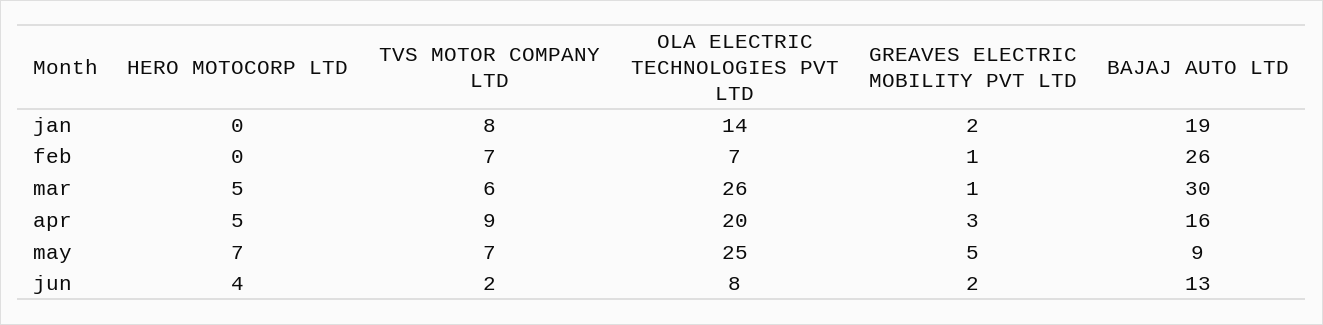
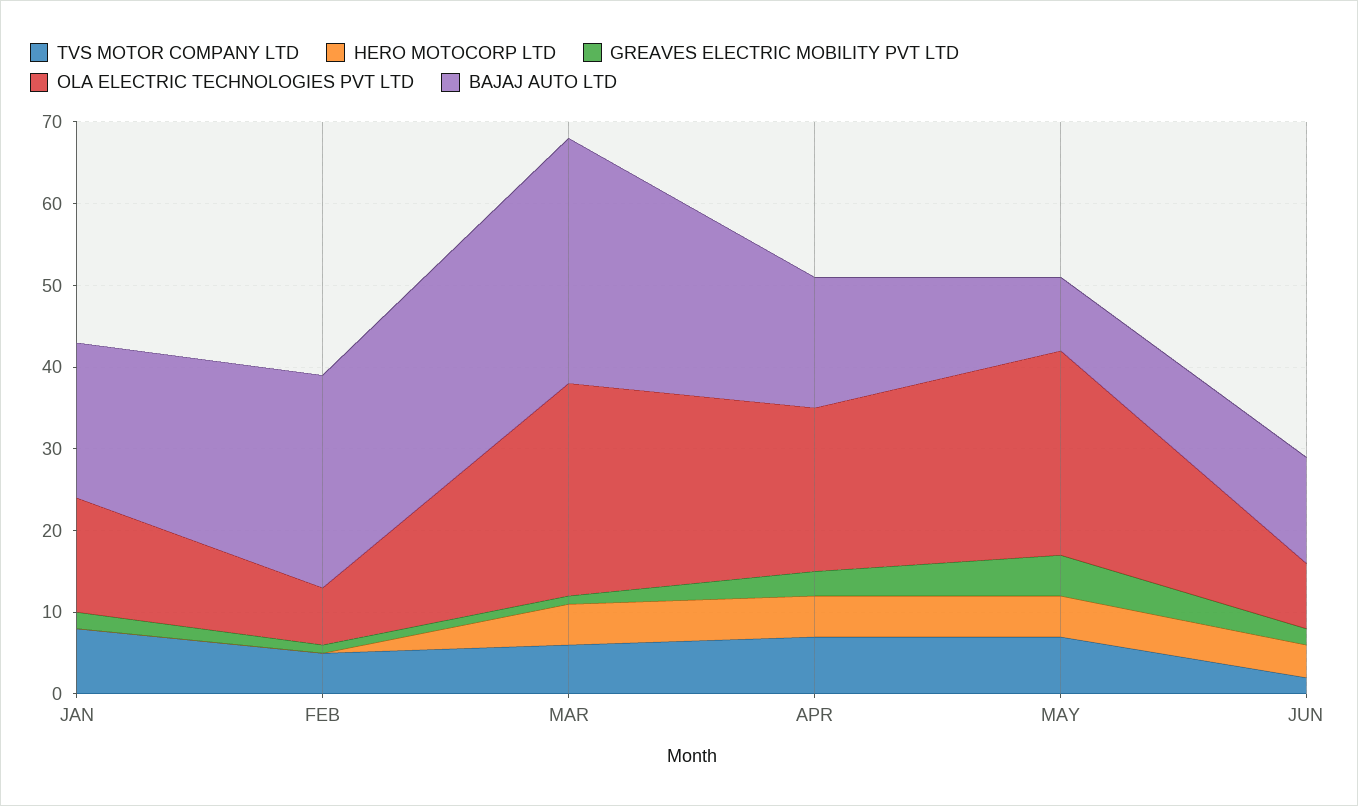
  {
    "HERO MOTOCORP LTD": {
      "jan": 0,
      "feb": 0,
      "mar": 5,
      "apr": 5,
-     "may": 7,
+     "may": 5,
      "jun": 4
    },
    "TVS MOTOR COMPANY LTD": {
      "jan": 8,
-     "feb": 7,
+     "feb": 5,
      "mar": 6,
-     "apr": 9,
+     "apr": 7,
      "may": 7,
      "jun": 2
    },
    "OLA ELECTRIC TECHNOLOGIES PVT LTD": {
      "jan": 14,
      "feb": 7,
      "mar": 26,
      "apr": 20,
      "may": 25,
      "jun": 8
    },
    "GREAVES ELECTRIC MOBILITY PVT LTD": {
      "jan": 2,
      "feb": 1,
      "mar": 1,
      "apr": 3,
      "may": 5,
      "jun": 2
    },
    "BAJAJ AUTO LTD": {
      "jan": 19,
      "feb": 26,
      "mar": 30,
      "apr": 16,
      "may": 9,
      "jun": 13
    }
  }

